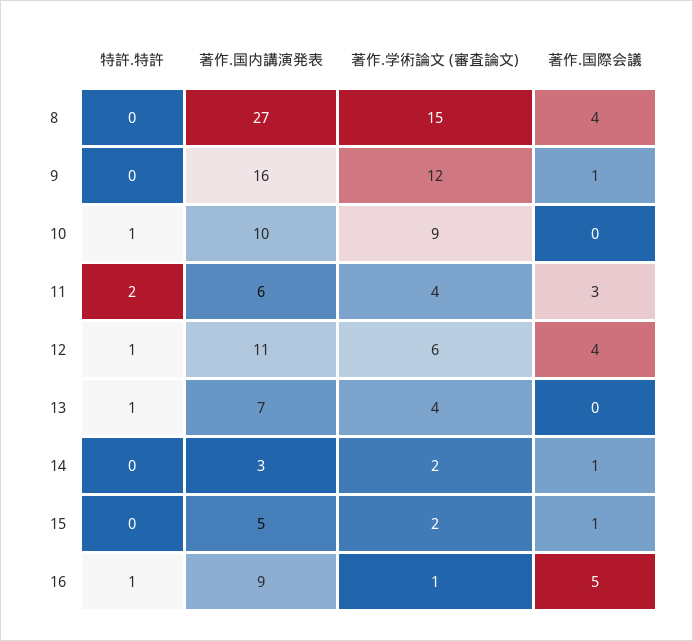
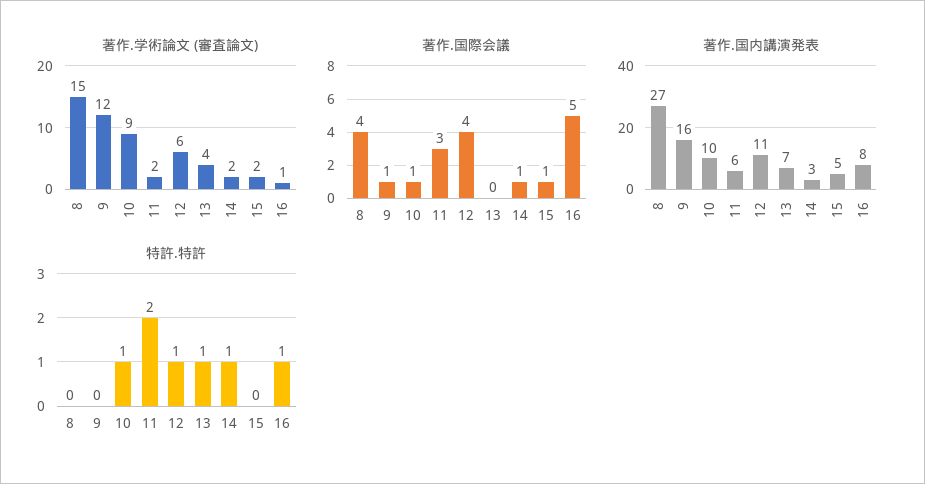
  {
    "特許.特許": {
      "8": 0,
      "9": 0,
      "10": 1,
      "11": 2,
      "12": 1,
      "13": 1,
-     "14": 0,
+     "14": 1,
      "15": 0,
      "16": 1
    },
    "著作.国内講演発表": {
      "8": 27,
      "9": 16,
      "10": 10,
      "11": 6,
      "12": 11,
      "13": 7,
      "14": 3,
      "15": 5,
-     "16": 9
+     "16": 8
    },
    "著作.学術論文 (審査論文)": {
      "8": 15,
      "9": 12,
      "10": 9,
-     "11": 4,
+     "11": 2,
      "12": 6,
      "13": 4,
      "14": 2,
      "15": 2,
      "16": 1
    },
    "著作.国際会議": {
      "8": 4,
      "9": 1,
-     "10": 0,
+     "10": 1,
      "11": 3,
      "12": 4,
      "13": 0,
      "14": 1,
      "15": 1,
      "16": 5
    }
  }

